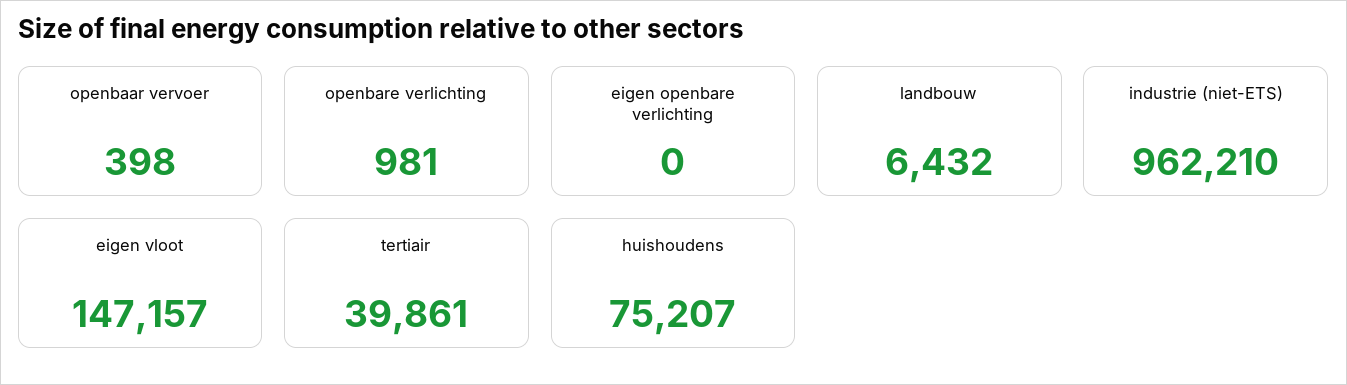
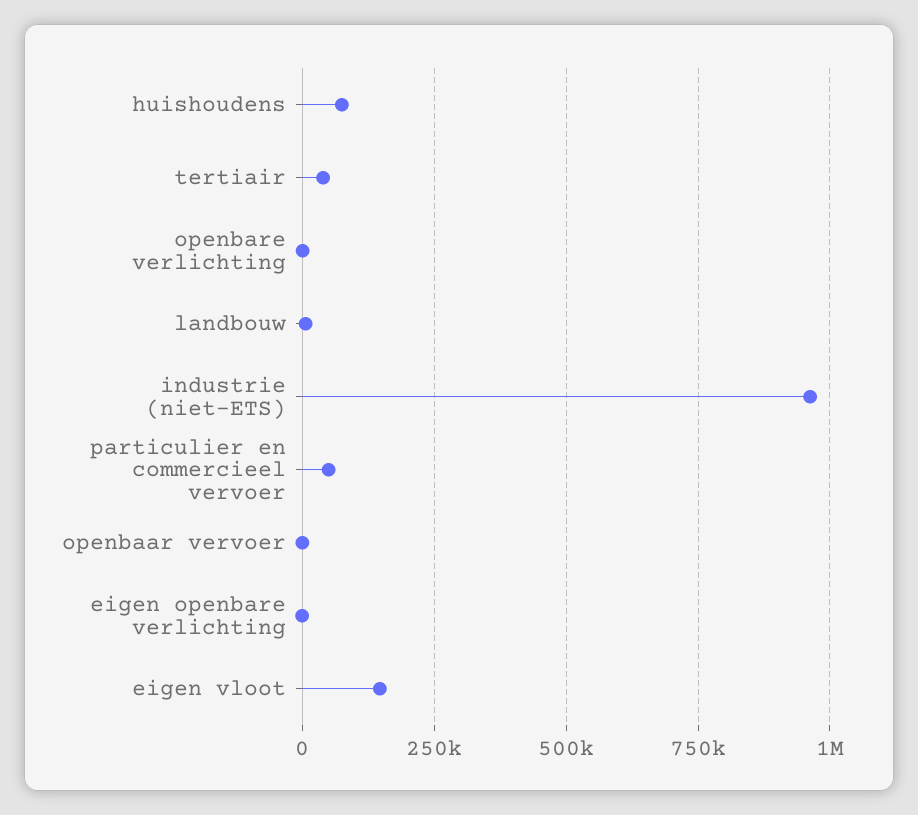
  {
    "openbaar vervoer": 398,
    "openbare verlichting": 981,
    "eigen openbare verlichting": 0,
    "landbouw": 6432,
    "industrie (niet-ETS)": 962210,
    "eigen vloot": 147157,
    "tertiair": 39861,
-   "huishoudens": 75207
+   "huishoudens": 75207,
+   "particulier en commercieel vervoer": 50000
  }

